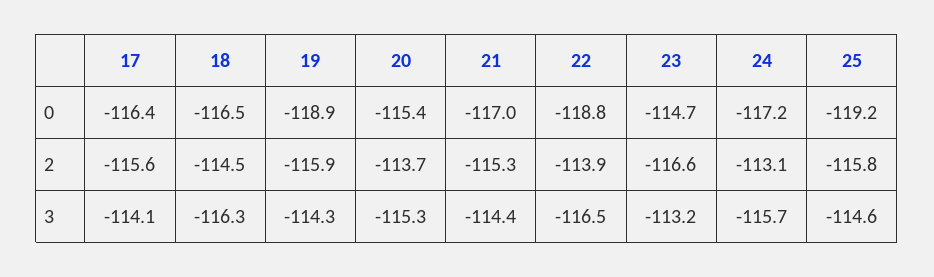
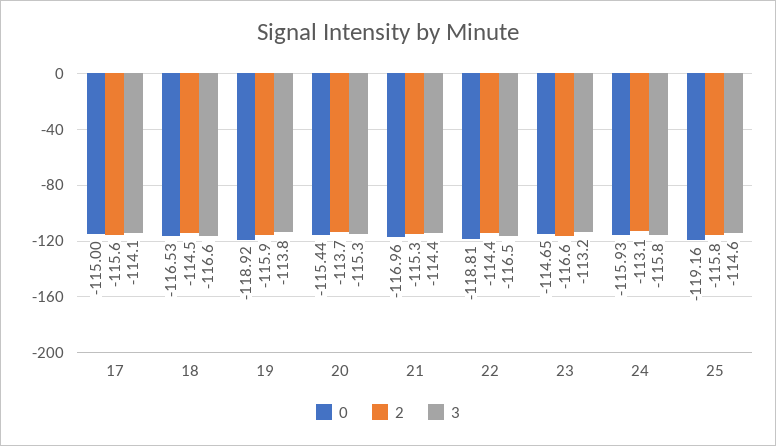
  {
    "0": {
-     "17": -116.4,
+     "17": -115,
      "18": -116.53,
      "19": -118.92,
      "20": -115.44,
      "21": -116.96,
      "22": -118.81,
      "23": -114.65,
-     "24": -117.2,
+     "24": -115.93,
      "25": -119.16
    },
    "2": {
      "17": -115.6,
      "18": -114.5,
      "19": -115.9,
      "20": -113.7,
      "21": -115.3,
-     "22": -113.9,
+     "22": -114.4,
      "23": -116.6,
      "24": -113.1,
      "25": -115.8
    },
    "3": {
      "17": -114.1,
-     "18": -116.3,
+     "18": -116.6,
-     "19": -114.3,
+     "19": -113.8,
      "20": -115.3,
      "21": -114.4,
      "22": -116.5,
      "23": -113.2,
-     "24": -115.7,
+     "24": -115.8,
      "25": -114.6
    }
  }

